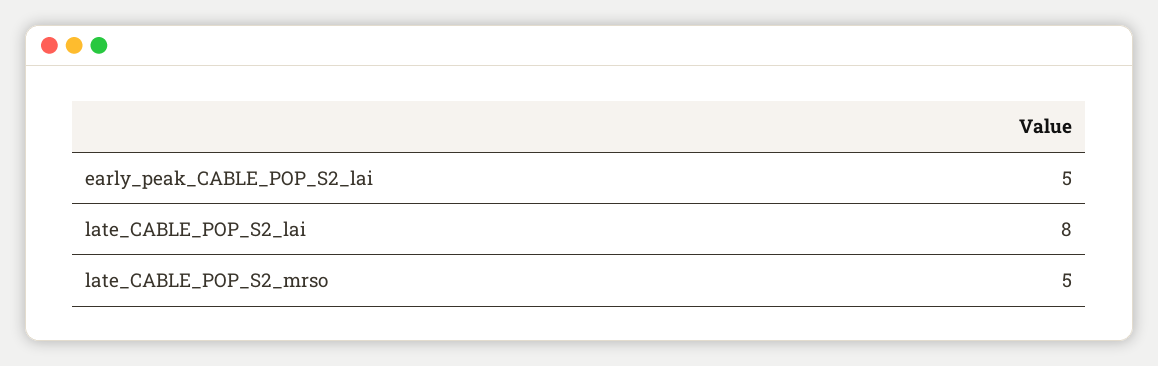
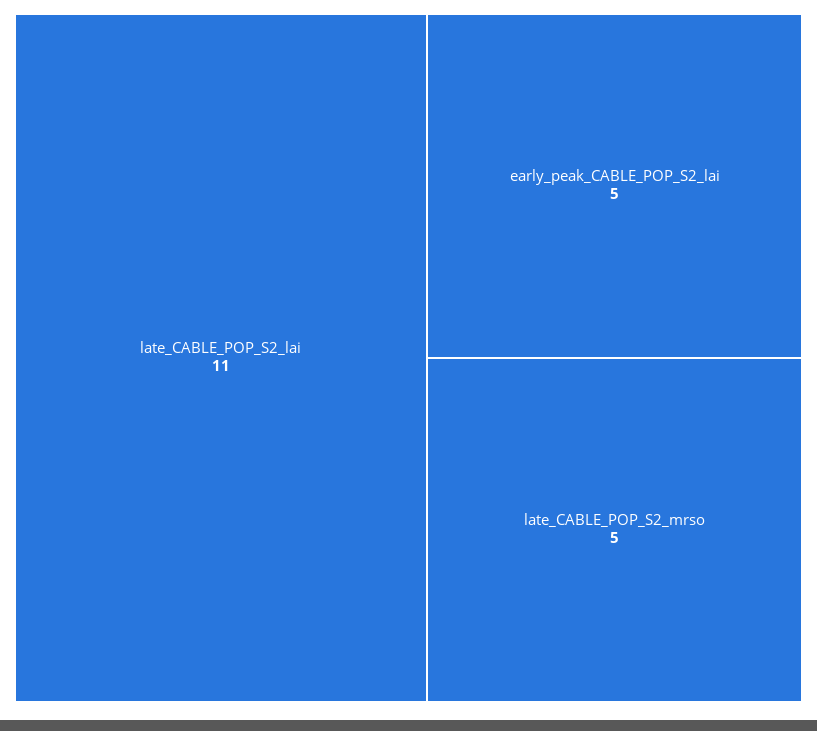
  {
    "early_peak_CABLE_POP_S2_lai": 5,
-   "late_CABLE_POP_S2_lai": 8,
+   "late_CABLE_POP_S2_lai": 11,
    "late_CABLE_POP_S2_mrso": 5
  }

